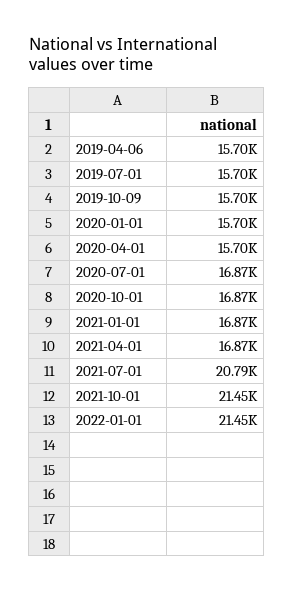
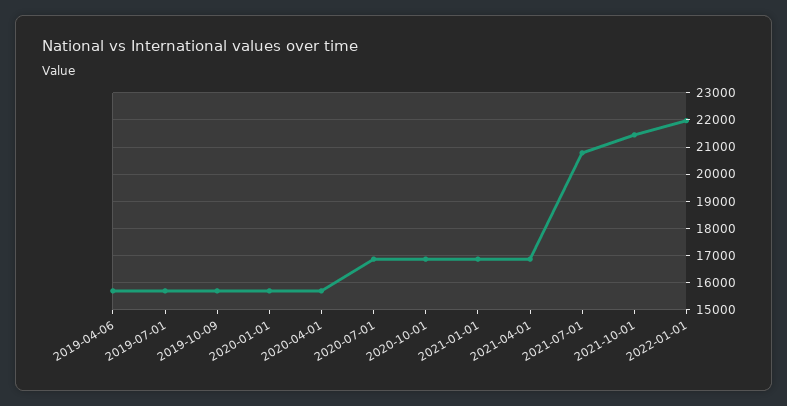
  {
    "2019-04-06": 15700,
    "2019-07-01": 15700,
    "2019-10-09": 15700,
    "2020-01-01": 15700,
    "2020-04-01": 15700,
    "2020-07-01": 16870,
    "2020-10-01": 16870,
    "2021-01-01": 16870,
    "2021-04-01": 16870,
    "2021-07-01": 20790,
    "2021-10-01": 21450,
-   "2022-01-01": 21450
+   "2022-01-01": 22000
  }

